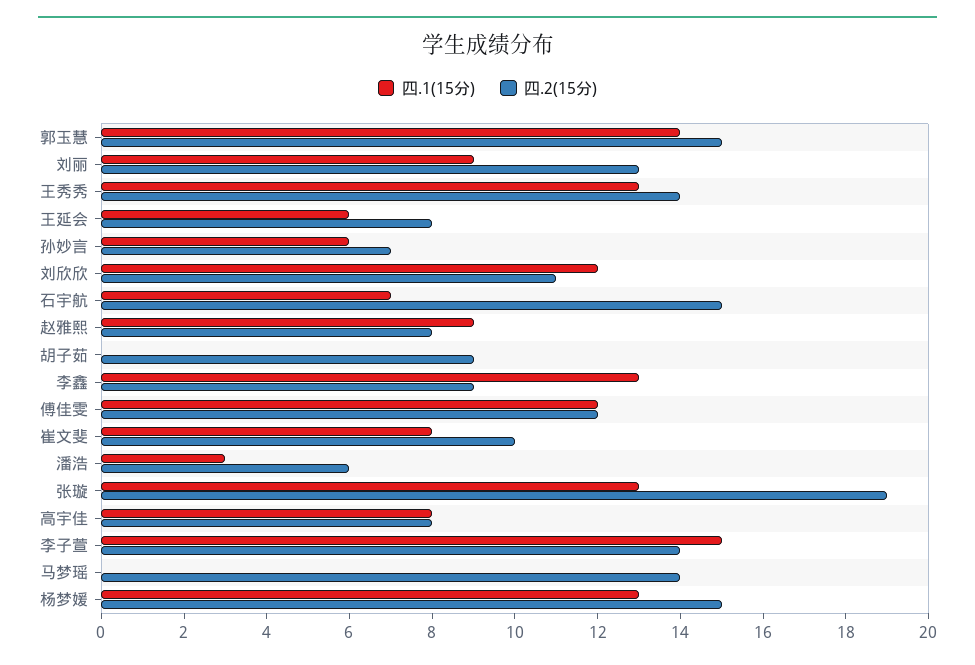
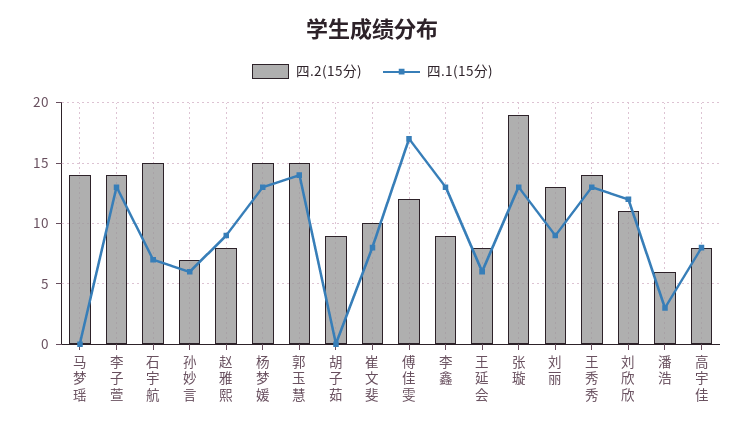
  {
    "四.1(15分)": {
      "郭玉慧": 14,
      "刘丽": 9,
      "王秀秀": 13,
      "王延会": 6,
      "孙妙言": 6,
      "刘欣欣": 12,
      "石宇航": 7,
      "赵雅熙": 9,
      "胡子茹": 0,
      "李鑫": 13,
-     "傅佳雯": 12,
+     "傅佳雯": 17,
      "崔文斐": 8,
      "潘浩": 3,
      "张璇": 13,
      "高宇佳": 8,
-     "李子萱": 15,
+     "李子萱": 13,
      "马梦瑶": 0,
      "杨梦媛": 13
    },
    "四.2(15分)": {
      "郭玉慧": 15,
      "刘丽": 13,
      "王秀秀": 14,
      "王延会": 8,
      "孙妙言": 7,
      "刘欣欣": 11,
      "石宇航": 15,
      "赵雅熙": 8,
      "胡子茹": 9,
      "李鑫": 9,
      "傅佳雯": 12,
      "崔文斐": 10,
      "潘浩": 6,
      "张璇": 19,
      "高宇佳": 8,
      "李子萱": 14,
      "马梦瑶": 14,
      "杨梦媛": 15
    }
  }

